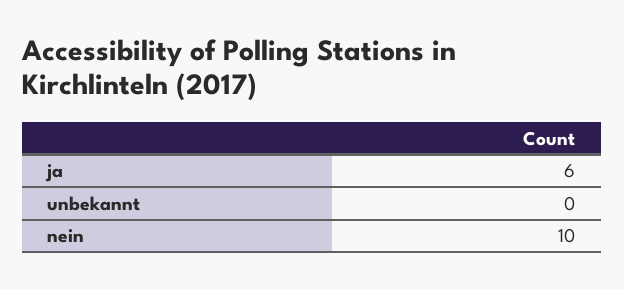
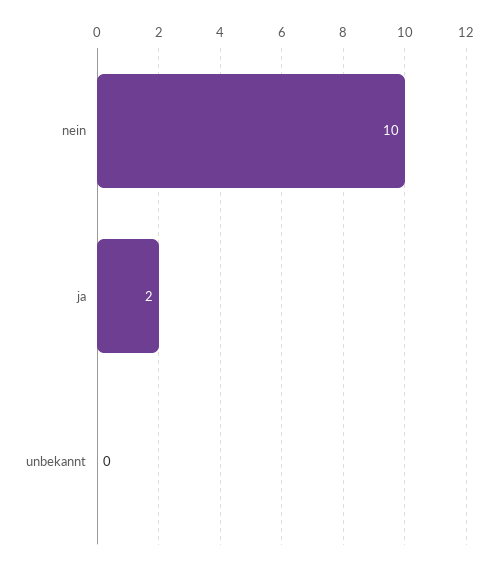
  {
-   "ja": 6,
+   "ja": 2,
    "unbekannt": 0,
    "nein": 10
  }

